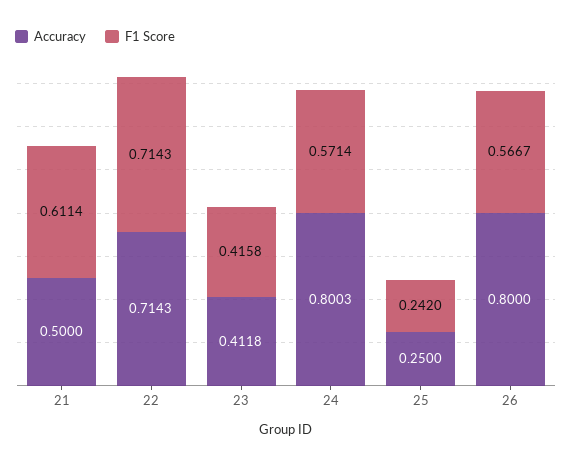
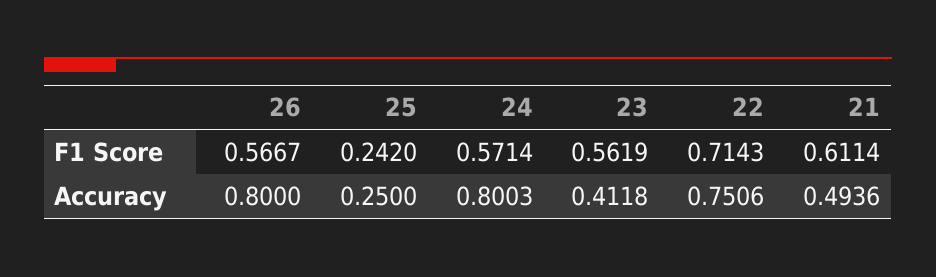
  {
    "Accuracy": {
-     "21": 0.5,
+     "21": 0.4936,
-     "22": 0.7143,
+     "22": 0.7506,
      "23": 0.4118,
      "24": 0.8003,
      "25": 0.25,
      "26": 0.8
    },
    "F1 Score": {
      "21": 0.6114,
      "22": 0.7143,
-     "23": 0.4158,
+     "23": 0.5619,
      "24": 0.5714,
      "25": 0.242,
      "26": 0.5667
    }
  }

